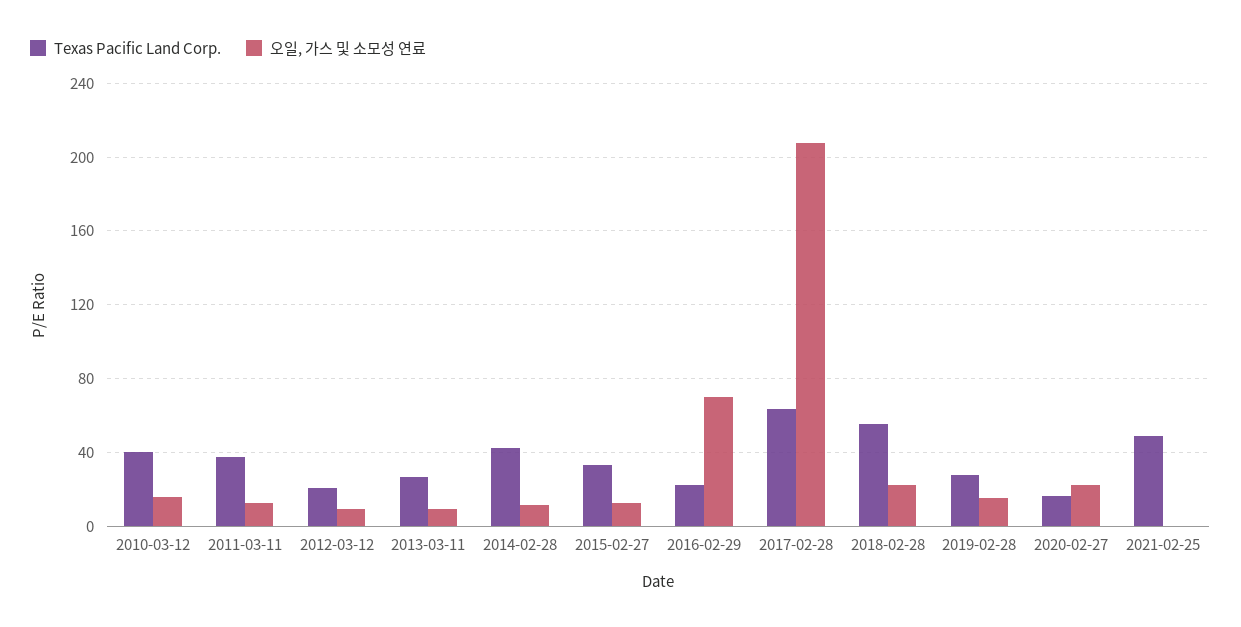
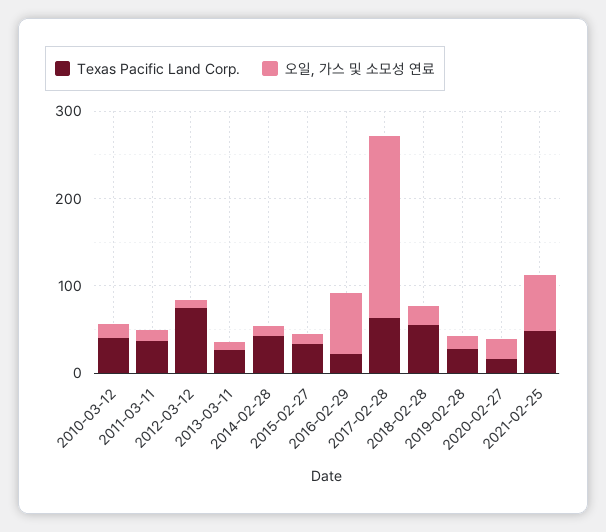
  {
    "Texas Pacific Land Corp.": {
      "2010-03-12": 40,
      "2011-03-11": 40,
-     "2012-03-12": 20,
+     "2012-03-12": 80,
      "2013-03-11": 25,
      "2014-02-28": 40,
      "2015-02-27": 35,
      "2016-02-29": 20,
      "2017-02-28": 65,
      "2018-02-28": 55,
      "2019-02-28": 30,
      "2020-02-27": 15,
      "2021-02-25": 50
    },
    "오일, 가스 및 소모성 연료": {
      "2010-03-12": 15,
      "2011-03-11": 15,
      "2012-03-12": 10,
      "2013-03-11": 10,
      "2014-02-28": 10,
      "2015-02-27": 10,
      "2016-02-29": 70,
      "2017-02-28": 210,
      "2018-02-28": 20,
      "2019-02-28": 15,
      "2020-02-27": 20,
-     "2021-02-25": 0
+     "2021-02-25": 60
    }
  }

